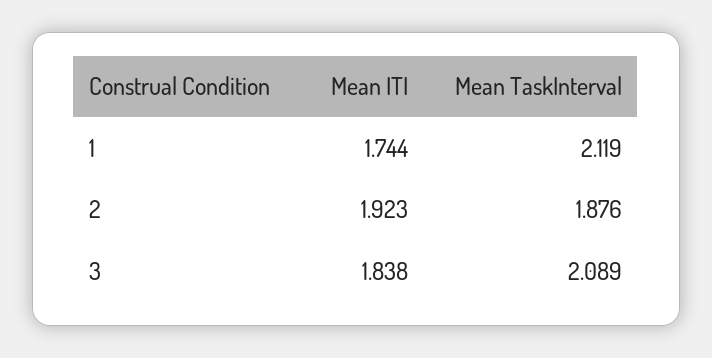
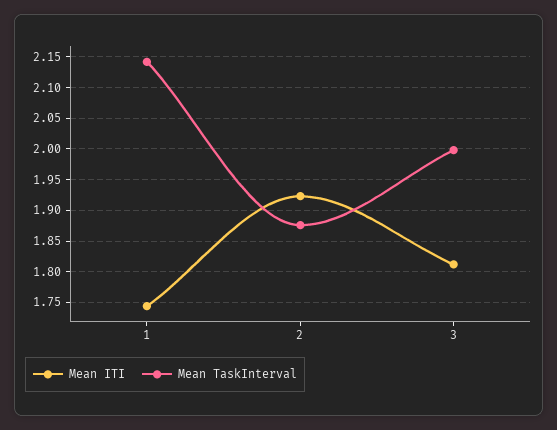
  {
    "Mean ITI": {
      "1": 1.744,
      "2": 1.923,
-     "3": 1.838
+     "3": 1.81
    },
    "Mean TaskInterval": {
-     "1": 2.119,
+     "1": 2.14,
      "2": 1.876,
-     "3": 2.089
+     "3": 2
    }
  }

